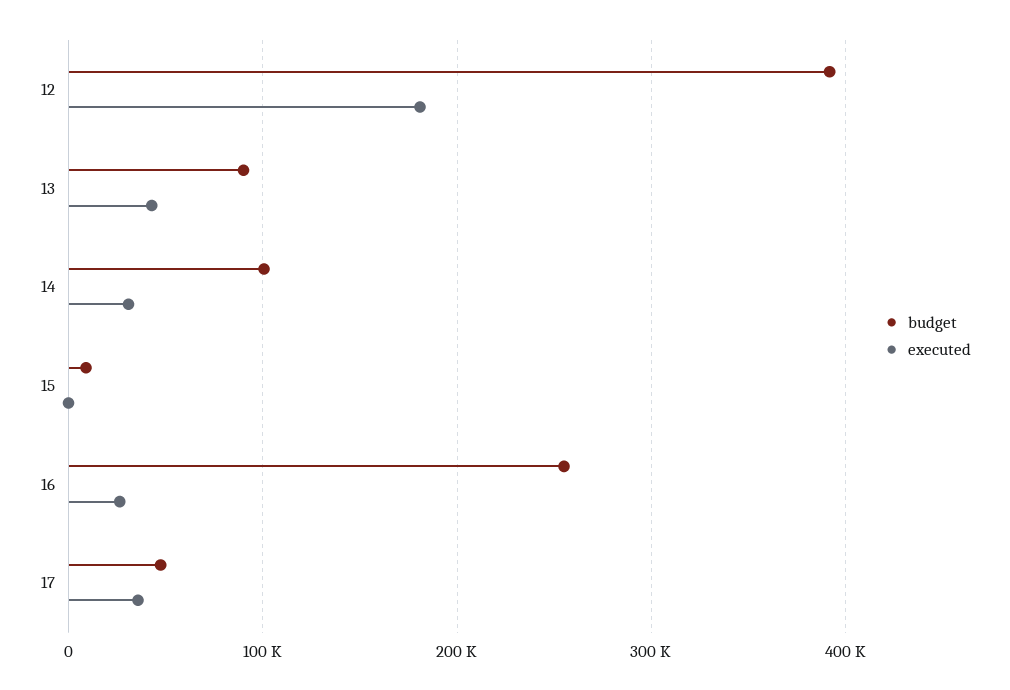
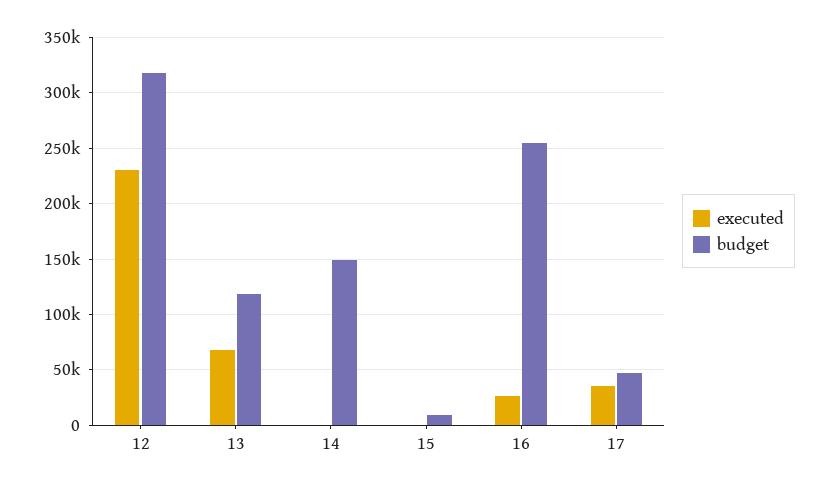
  {
    "budget": {
-     "12": 390000,
+     "12": 320000,
-     "13": 90000,
+     "13": 120000,
-     "14": 100000,
+     "14": 150000,
      "15": 10000,
      "16": 260000,
      "17": 50000
    },
    "executed": {
-     "12": 180000,
+     "12": 230000,
-     "13": 40000,
+     "13": 70000,
-     "14": 30000,
+     "14": 0,
      "15": 0,
      "16": 30000,
      "17": 40000
    }
  }

